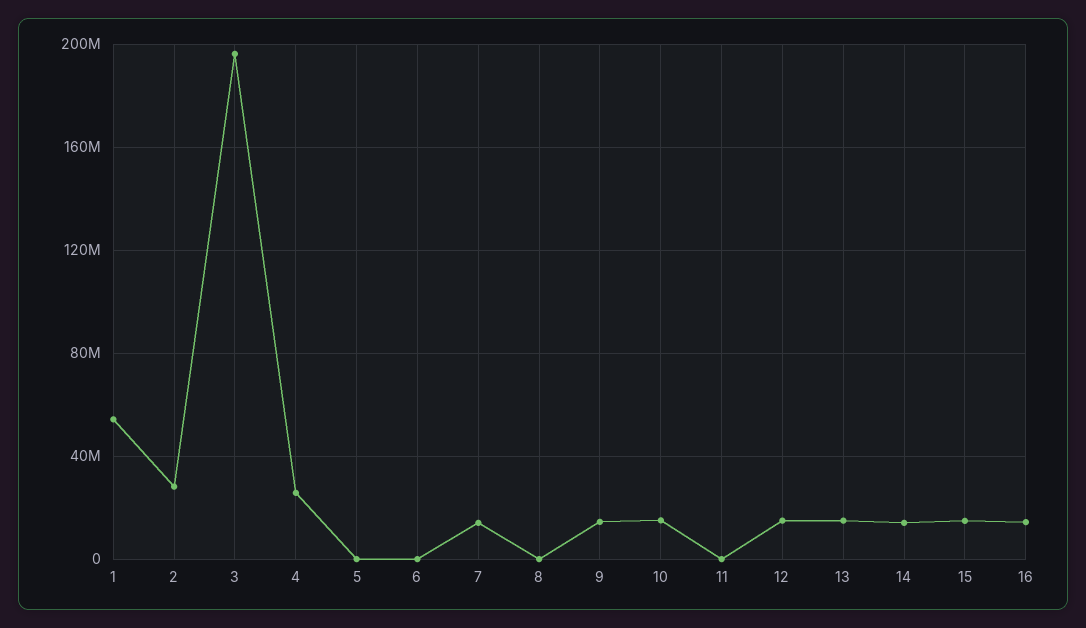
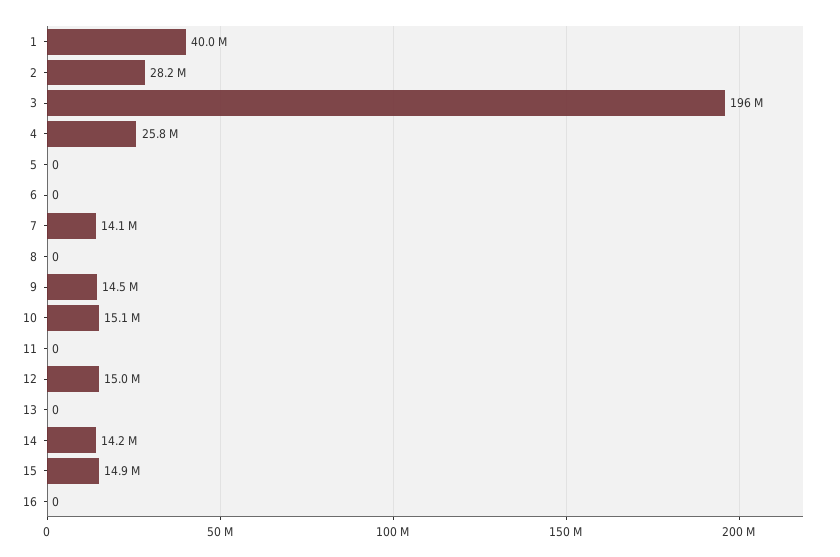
  {
-   "1": 55000000,
+   "1": 40000000,
    "2": 28200000,
    "3": 196000000,
    "4": 25800000,
    "5": 0,
    "6": 0,
    "7": 14100000,
    "8": 0,
    "9": 14500000,
    "10": 15100000,
    "11": 0,
    "12": 15000000,
-   "13": 15000000,
+   "13": 0,
    "14": 14200000,
    "15": 14900000,
-   "16": 15000000
+   "16": 0
  }

